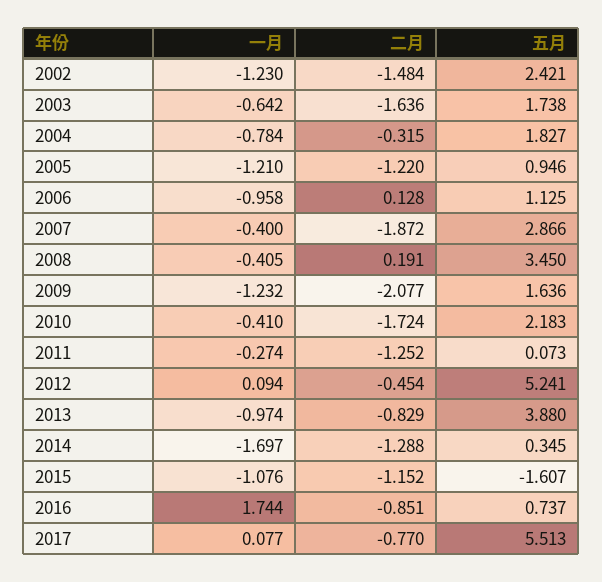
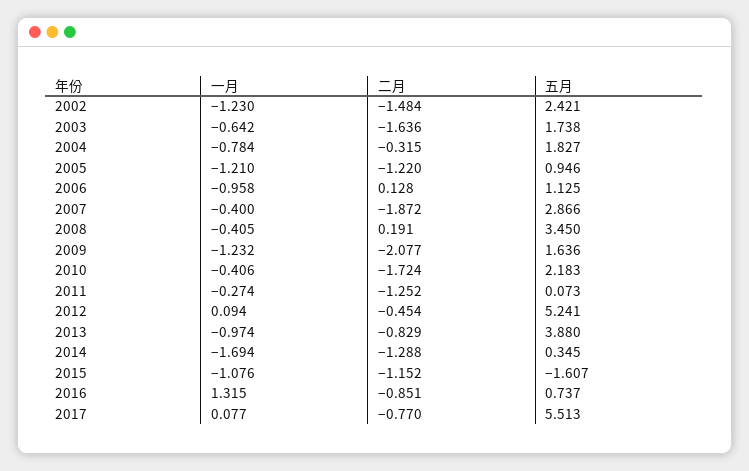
  {
    "一月": {
      "2002": -1.23,
      "2003": -0.642,
      "2004": -0.784,
      "2005": -1.21,
      "2006": -0.958,
      "2007": -0.4,
      "2008": -0.405,
      "2009": -1.232,
-     "2010": -0.41,
+     "2010": -0.406,
      "2011": -0.274,
      "2012": 0.094,
      "2013": -0.974,
-     "2014": -1.697,
+     "2014": -1.694,
      "2015": -1.076,
-     "2016": 1.744,
+     "2016": 1.315,
      "2017": 0.077
    },
    "二月": {
      "2002": -1.484,
      "2003": -1.636,
      "2004": -0.315,
      "2005": -1.22,
      "2006": 0.128,
      "2007": -1.872,
      "2008": 0.191,
      "2009": -2.077,
      "2010": -1.724,
      "2011": -1.252,
      "2012": -0.454,
      "2013": -0.829,
      "2014": -1.288,
      "2015": -1.152,
      "2016": -0.851,
      "2017": -0.77
    },
    "五月": {
      "2002": 2.421,
      "2003": 1.738,
      "2004": 1.827,
      "2005": 0.946,
      "2006": 1.125,
      "2007": 2.866,
      "2008": 3.45,
      "2009": 1.636,
      "2010": 2.183,
      "2011": 0.073,
      "2012": 5.241,
      "2013": 3.88,
      "2014": 0.345,
      "2015": -1.607,
      "2016": 0.737,
      "2017": 5.513
    }
  }

